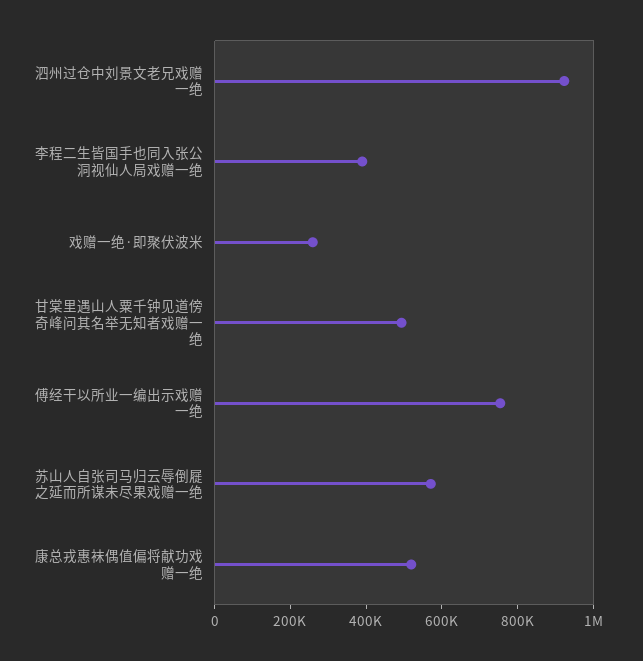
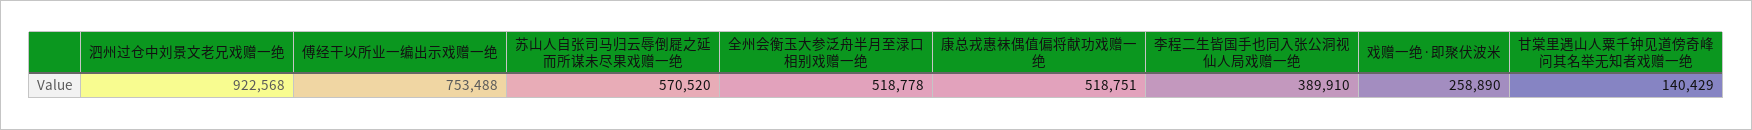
  {
    "泗州过仓中刘景文老兄戏赠一绝": 922568,
    "李程二生皆国手也同入张公洞视仙人局戏赠一绝": 389910,
    "戏赠一绝·即聚伏波米": 258890,
-   "甘棠里遇山人粟千钟见道傍奇峰问其名举无知者戏赠一绝": 500000,
+   "甘棠里遇山人粟千钟见道傍奇峰问其名举无知者戏赠一绝": 140429,
    "傅经干以所业一编出示戏赠一绝": 753488,
    "苏山人自张司马归云辱倒屣之延而所谋未尽果戏赠一绝": 570520,
-   "康总戎惠袜偶值偏将献功戏赠一绝": 518751
+   "康总戎惠袜偶值偏将献功戏赠一绝": 518751,
+   "全州会衡玉大参泛舟半月至渌口相别戏赠一绝": 518778
  }

